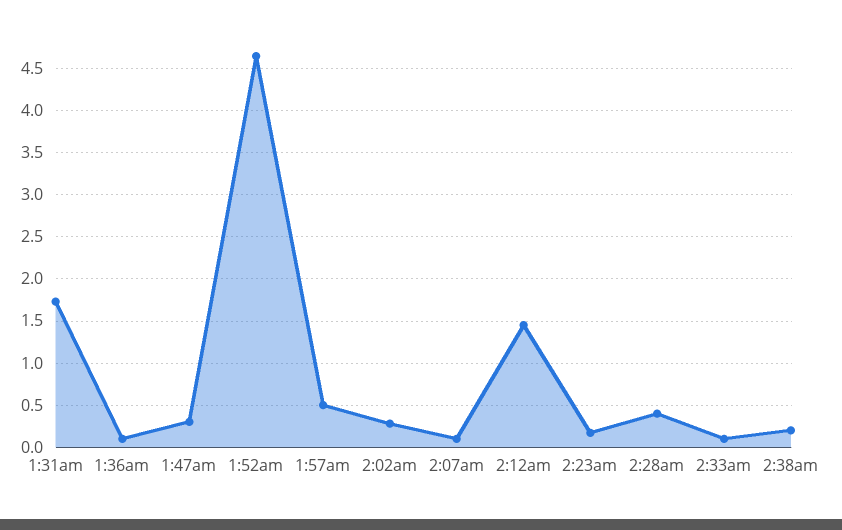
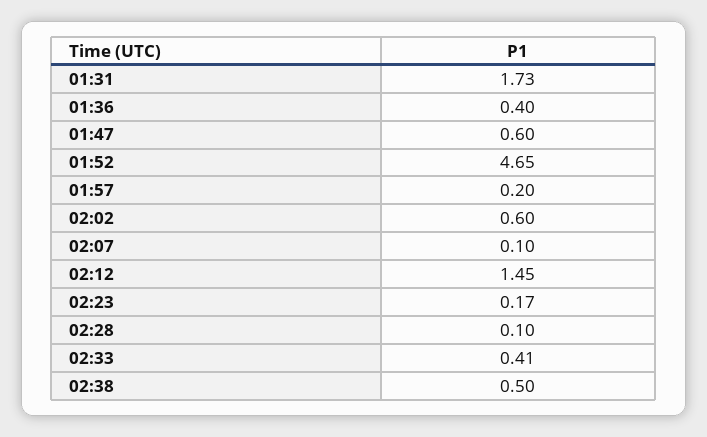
  {
    "1:31am": 1.73,
-   "1:36am": 0.1,
+   "1:36am": 0.4,
-   "1:47am": 0.3,
+   "1:47am": 0.6,
    "1:52am": 4.65,
-   "1:57am": 0.5,
+   "1:57am": 0.2,
-   "2:02am": 0.3,
+   "2:02am": 0.6,
    "2:07am": 0.1,
    "2:12am": 1.45,
    "2:23am": 0.17,
-   "2:28am": 0.4,
+   "2:28am": 0.1,
-   "2:33am": 0.1,
+   "2:33am": 0.41,
-   "2:38am": 0.2
+   "2:38am": 0.5
  }

